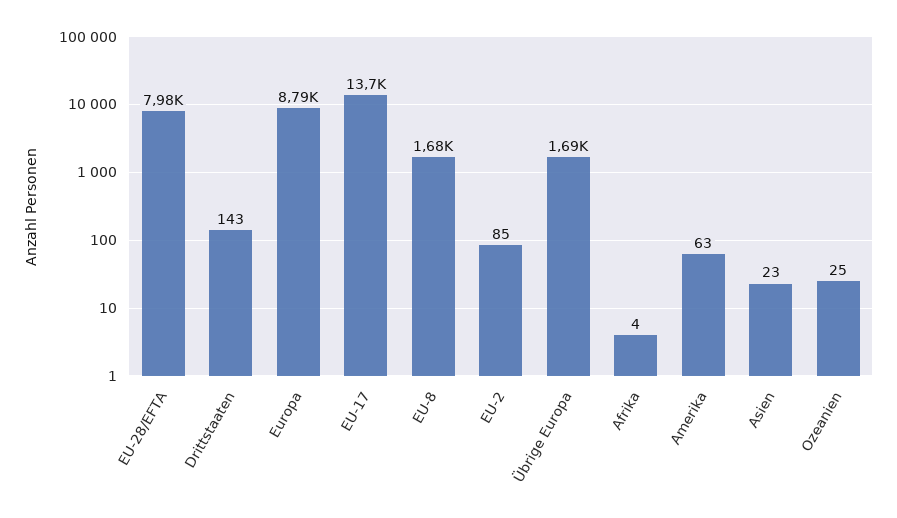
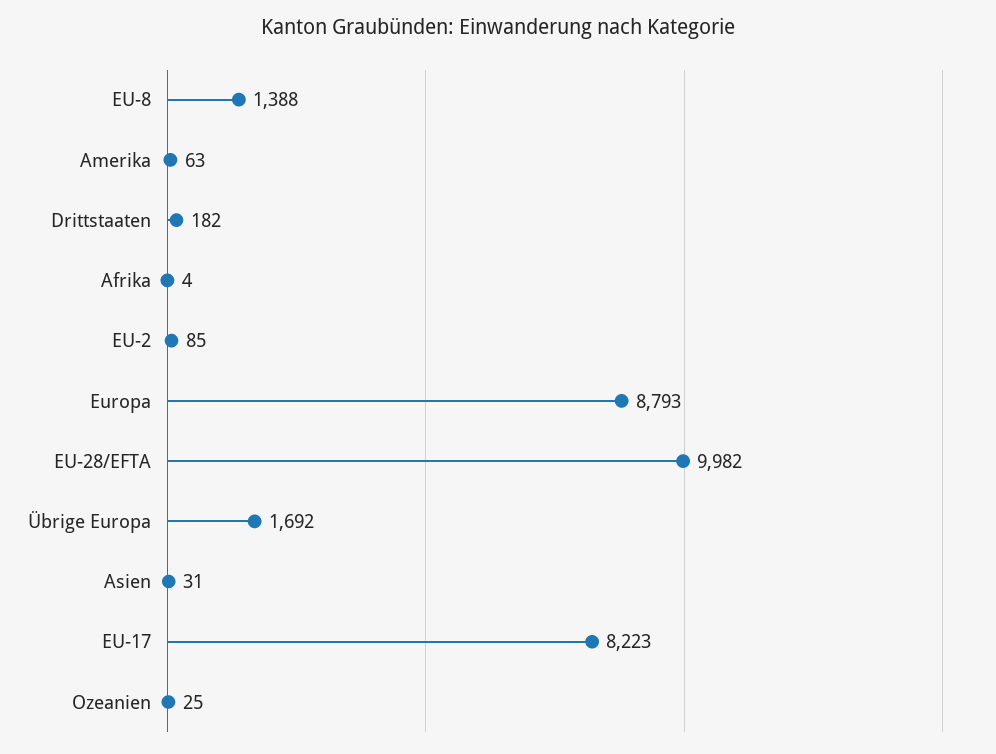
  {
-   "EU-28/EFTA": 7980,
+   "EU-28/EFTA": 9982,
-   "Drittstaaten": 143,
+   "Drittstaaten": 182,
    "Europa": 8793,
-   "EU-17": 13700,
+   "EU-17": 8223,
-   "EU-8": 1680,
+   "EU-8": 1388,
    "EU-2": 85,
    "Übrige Europa": 1692,
    "Afrika": 4,
    "Amerika": 63,
-   "Asien": 23,
+   "Asien": 31,
    "Ozeanien": 25
  }

